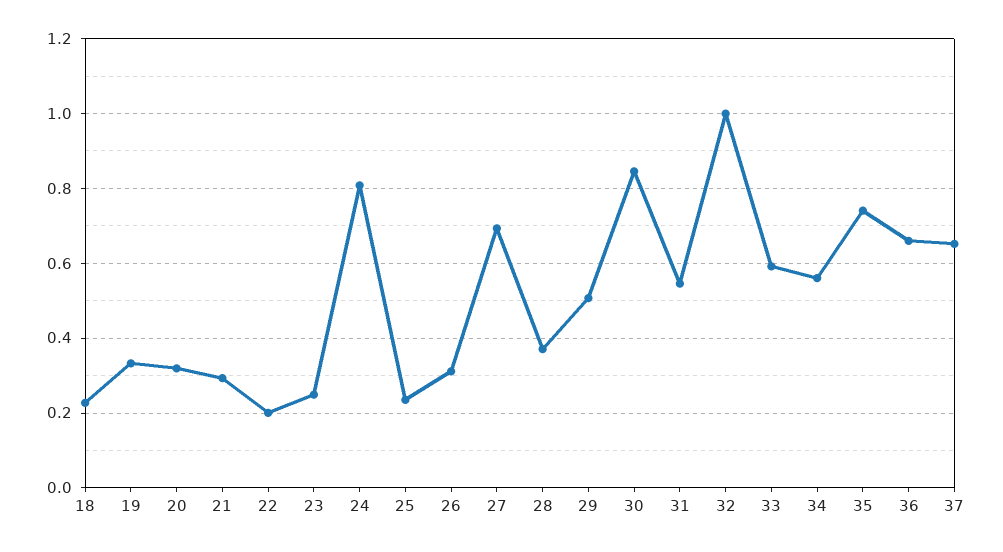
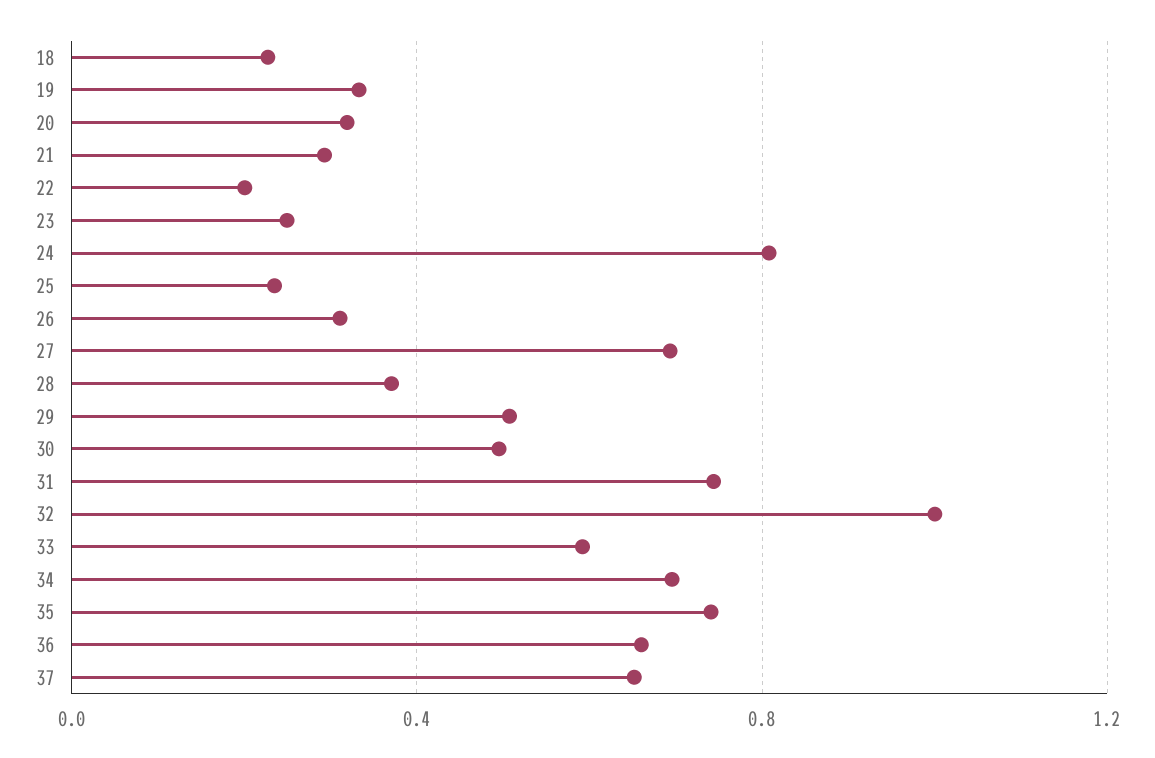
  {
    "18": 0.22,
    "19": 0.34,
    "20": 0.32,
    "21": 0.3,
    "22": 0.2,
    "23": 0.24,
    "24": 0.8,
    "25": 0.24,
    "26": 0.32,
    "27": 0.7,
    "28": 0.38,
    "29": 0.5,
-   "30": 0.84,
+   "30": 0.5,
-   "31": 0.54,
+   "31": 0.75,
    "32": 1,
    "33": 0.6,
-   "34": 0.56,
+   "34": 0.7,
    "35": 0.74,
    "36": 0.66,
    "37": 0.66
  }

